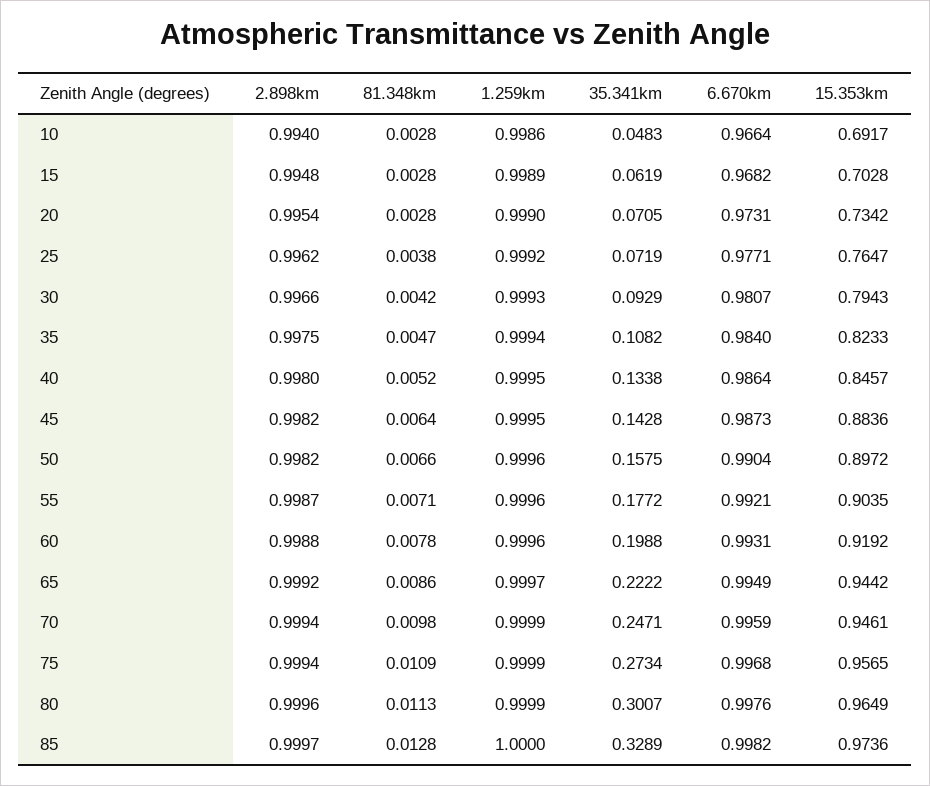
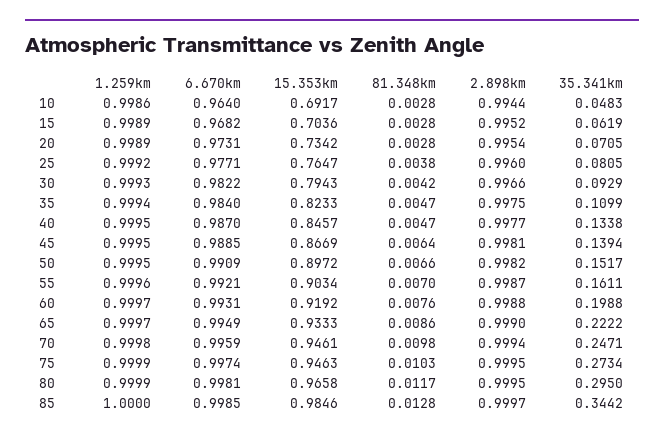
  {
    "2.898km": {
-     "10": 0.994,
+     "10": 0.9944,
-     "15": 0.9948,
+     "15": 0.9952,
      "20": 0.9954,
-     "25": 0.9962,
+     "25": 0.996,
      "30": 0.9966,
      "35": 0.9975,
-     "40": 0.998,
+     "40": 0.9977,
-     "45": 0.9982,
+     "45": 0.9981,
      "50": 0.9982,
      "55": 0.9987,
      "60": 0.9988,
-     "65": 0.9992,
+     "65": 0.999,
      "70": 0.9994,
-     "75": 0.9994,
+     "75": 0.9995,
-     "80": 0.9996,
+     "80": 0.9995,
      "85": 0.9997
    },
    "81.348km": {
      "10": 0.0028,
      "15": 0.0028,
      "20": 0.0028,
      "25": 0.0038,
      "30": 0.0042,
      "35": 0.0047,
-     "40": 0.0052,
+     "40": 0.0047,
      "45": 0.0064,
      "50": 0.0066,
-     "55": 0.0071,
+     "55": 0.007,
-     "60": 0.0078,
+     "60": 0.0076,
      "65": 0.0086,
      "70": 0.0098,
-     "75": 0.0109,
+     "75": 0.0103,
-     "80": 0.0113,
+     "80": 0.0117,
      "85": 0.0128
    },
    "1.259km": {
      "10": 0.9986,
      "15": 0.9989,
-     "20": 0.999,
+     "20": 0.9989,
      "25": 0.9992,
      "30": 0.9993,
      "35": 0.9994,
      "40": 0.9995,
      "45": 0.9995,
-     "50": 0.9996,
+     "50": 0.9995,
      "55": 0.9996,
-     "60": 0.9996,
+     "60": 0.9997,
      "65": 0.9997,
-     "70": 0.9999,
+     "70": 0.9998,
      "75": 0.9999,
      "80": 0.9999,
      "85": 1
    },
    "35.341km": {
      "10": 0.0483,
      "15": 0.0619,
      "20": 0.0705,
-     "25": 0.0719,
+     "25": 0.0805,
      "30": 0.0929,
-     "35": 0.1082,
+     "35": 0.1099,
      "40": 0.1338,
-     "45": 0.1428,
+     "45": 0.1394,
-     "50": 0.1575,
+     "50": 0.1517,
-     "55": 0.1772,
+     "55": 0.1611,
      "60": 0.1988,
      "65": 0.2222,
      "70": 0.2471,
      "75": 0.2734,
-     "80": 0.3007,
+     "80": 0.295,
-     "85": 0.3289
+     "85": 0.3442
    },
    "6.670km": {
-     "10": 0.9664,
+     "10": 0.964,
      "15": 0.9682,
      "20": 0.9731,
      "25": 0.9771,
-     "30": 0.9807,
+     "30": 0.9822,
      "35": 0.984,
-     "40": 0.9864,
+     "40": 0.987,
-     "45": 0.9873,
+     "45": 0.9885,
-     "50": 0.9904,
+     "50": 0.9909,
      "55": 0.9921,
      "60": 0.9931,
      "65": 0.9949,
      "70": 0.9959,
-     "75": 0.9968,
+     "75": 0.9974,
-     "80": 0.9976,
+     "80": 0.9981,
-     "85": 0.9982
+     "85": 0.9985
    },
    "15.353km": {
      "10": 0.6917,
-     "15": 0.7028,
+     "15": 0.7036,
      "20": 0.7342,
      "25": 0.7647,
      "30": 0.7943,
      "35": 0.8233,
      "40": 0.8457,
-     "45": 0.8836,
+     "45": 0.8669,
      "50": 0.8972,
-     "55": 0.9035,
+     "55": 0.9034,
      "60": 0.9192,
-     "65": 0.9442,
+     "65": 0.9333,
      "70": 0.9461,
-     "75": 0.9565,
+     "75": 0.9463,
-     "80": 0.9649,
+     "80": 0.9658,
-     "85": 0.9736
+     "85": 0.9846
    }
  }

